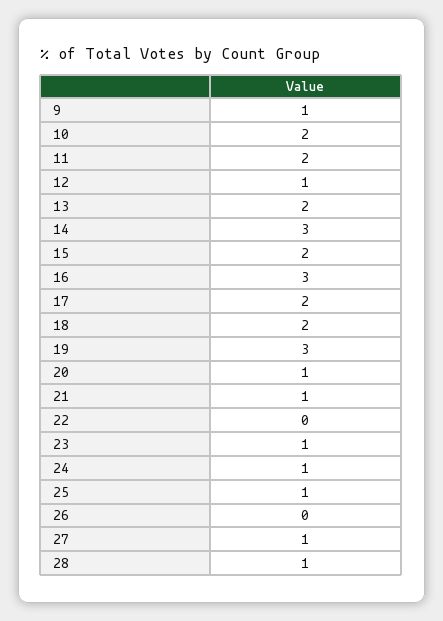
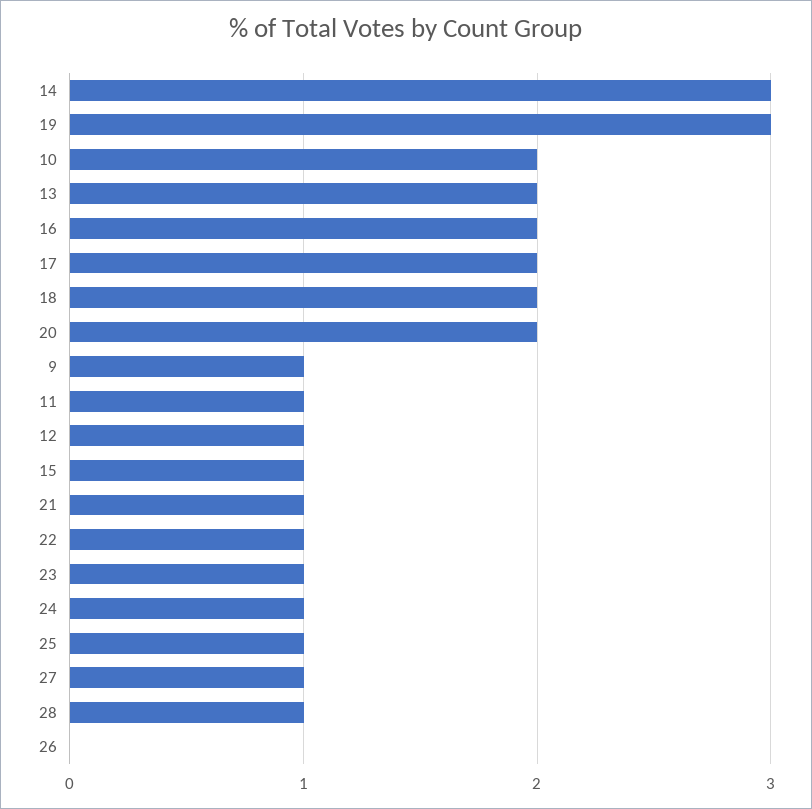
  {
    "9": 1,
    "10": 2,
-   "11": 2,
+   "11": 1,
    "12": 1,
    "13": 2,
    "14": 3,
-   "15": 2,
+   "15": 1,
-   "16": 3,
+   "16": 2,
    "17": 2,
    "18": 2,
    "19": 3,
-   "20": 1,
+   "20": 2,
    "21": 1,
-   "22": 0,
+   "22": 1,
    "23": 1,
    "24": 1,
    "25": 1,
    "26": 0,
    "27": 1,
    "28": 1
  }

